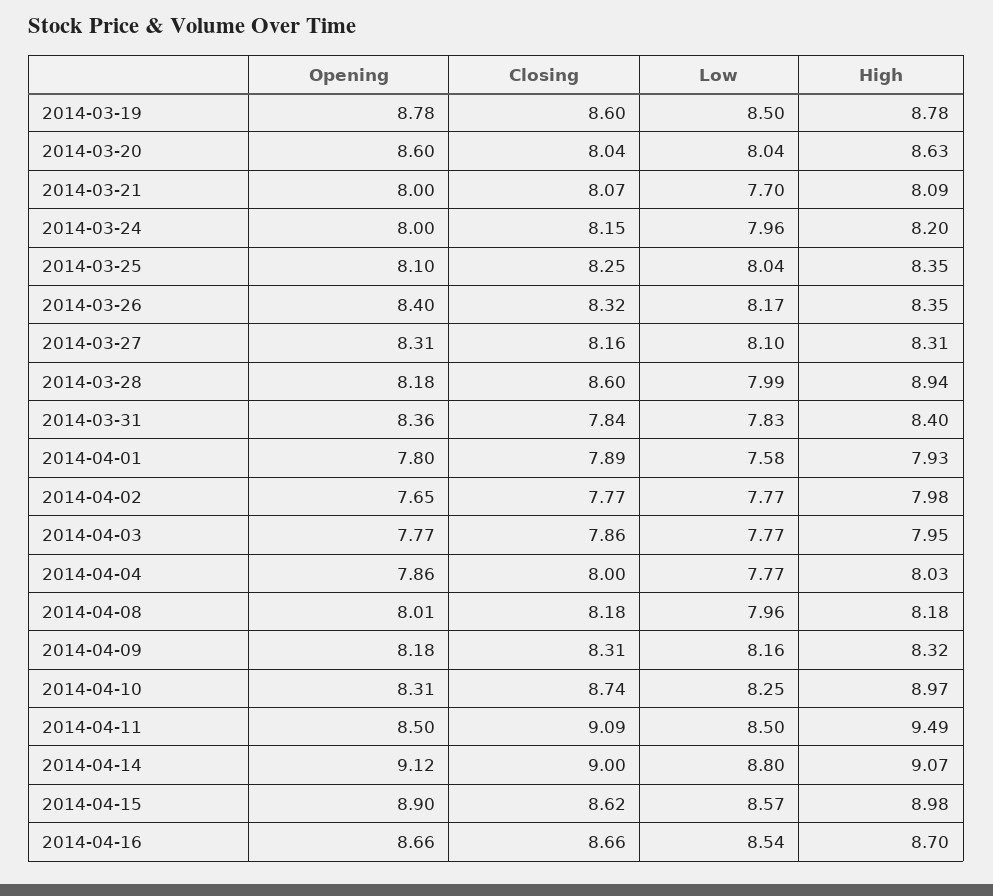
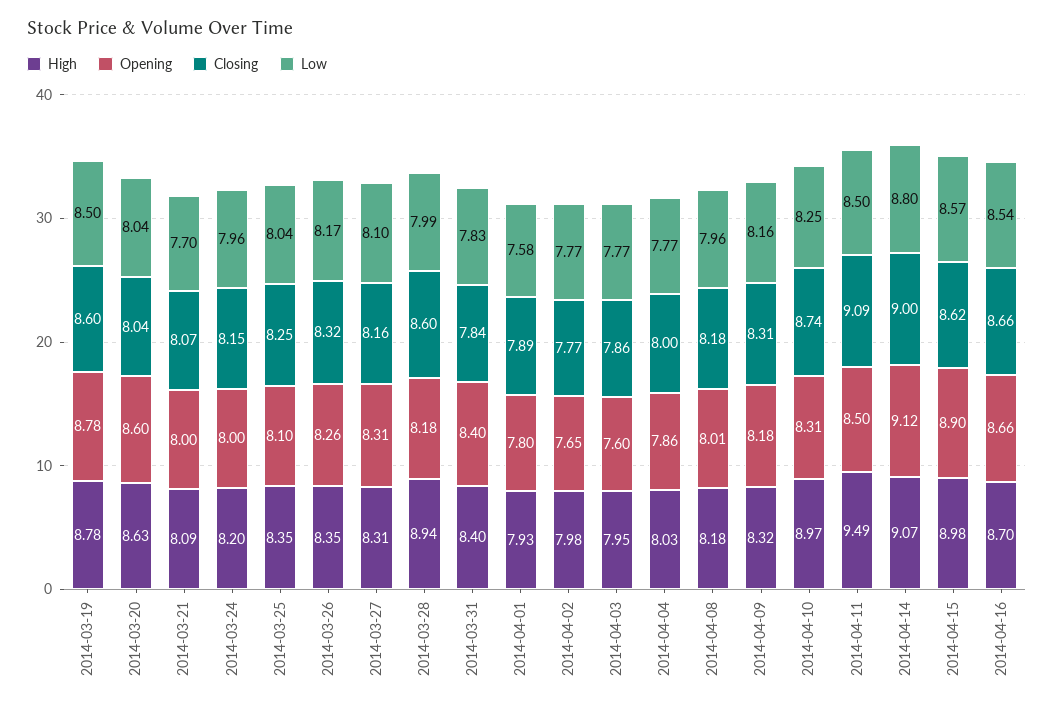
  {
    "Opening": {
      "2014-03-19": 8.78,
      "2014-03-20": 8.6,
      "2014-03-21": 8,
      "2014-03-24": 8,
      "2014-03-25": 8.1,
-     "2014-03-26": 8.4,
+     "2014-03-26": 8.26,
      "2014-03-27": 8.31,
      "2014-03-28": 8.18,
-     "2014-03-31": 8.36,
+     "2014-03-31": 8.4,
      "2014-04-01": 7.8,
      "2014-04-02": 7.65,
-     "2014-04-03": 7.77,
+     "2014-04-03": 7.6,
      "2014-04-04": 7.86,
      "2014-04-08": 8.01,
      "2014-04-09": 8.18,
      "2014-04-10": 8.31,
      "2014-04-11": 8.5,
      "2014-04-14": 9.12,
      "2014-04-15": 8.9,
      "2014-04-16": 8.66
    },
    "Closing": {
      "2014-03-19": 8.6,
      "2014-03-20": 8.04,
      "2014-03-21": 8.07,
      "2014-03-24": 8.15,
      "2014-03-25": 8.25,
      "2014-03-26": 8.32,
      "2014-03-27": 8.16,
      "2014-03-28": 8.6,
      "2014-03-31": 7.84,
      "2014-04-01": 7.89,
      "2014-04-02": 7.77,
      "2014-04-03": 7.86,
      "2014-04-04": 8,
      "2014-04-08": 8.18,
      "2014-04-09": 8.31,
      "2014-04-10": 8.74,
      "2014-04-11": 9.09,
      "2014-04-14": 9,
      "2014-04-15": 8.62,
      "2014-04-16": 8.66
    },
    "Low": {
      "2014-03-19": 8.5,
      "2014-03-20": 8.04,
      "2014-03-21": 7.7,
      "2014-03-24": 7.96,
      "2014-03-25": 8.04,
      "2014-03-26": 8.17,
      "2014-03-27": 8.1,
      "2014-03-28": 7.99,
      "2014-03-31": 7.83,
      "2014-04-01": 7.58,
      "2014-04-02": 7.77,
      "2014-04-03": 7.77,
      "2014-04-04": 7.77,
      "2014-04-08": 7.96,
      "2014-04-09": 8.16,
      "2014-04-10": 8.25,
      "2014-04-11": 8.5,
      "2014-04-14": 8.8,
      "2014-04-15": 8.57,
      "2014-04-16": 8.54
    },
    "High": {
      "2014-03-19": 8.78,
      "2014-03-20": 8.63,
      "2014-03-21": 8.09,
      "2014-03-24": 8.2,
      "2014-03-25": 8.35,
      "2014-03-26": 8.35,
      "2014-03-27": 8.31,
      "2014-03-28": 8.94,
      "2014-03-31": 8.4,
      "2014-04-01": 7.93,
      "2014-04-02": 7.98,
      "2014-04-03": 7.95,
      "2014-04-04": 8.03,
      "2014-04-08": 8.18,
      "2014-04-09": 8.32,
      "2014-04-10": 8.97,
      "2014-04-11": 9.49,
      "2014-04-14": 9.07,
      "2014-04-15": 8.98,
      "2014-04-16": 8.7
    }
  }

